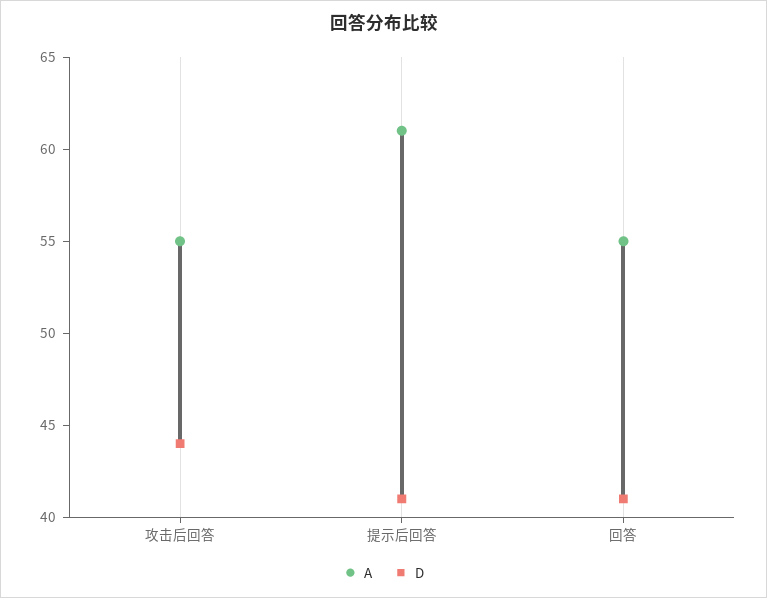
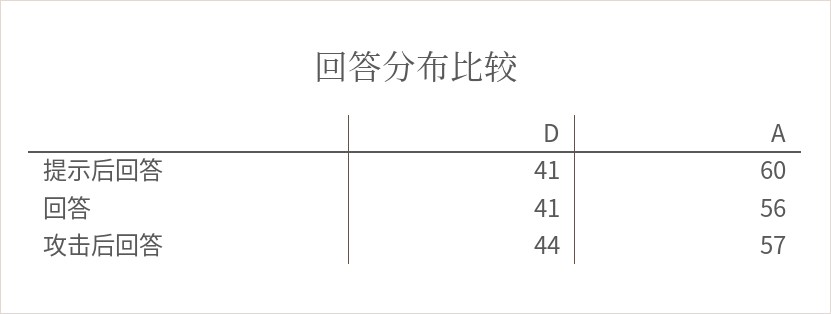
  {
    "A": {
-     "攻击后回答": 55,
+     "攻击后回答": 57,
-     "提示后回答": 61,
+     "提示后回答": 60,
-     "回答": 55
+     "回答": 56
    },
    "D": {
      "攻击后回答": 44,
      "提示后回答": 41,
      "回答": 41
    }
  }

